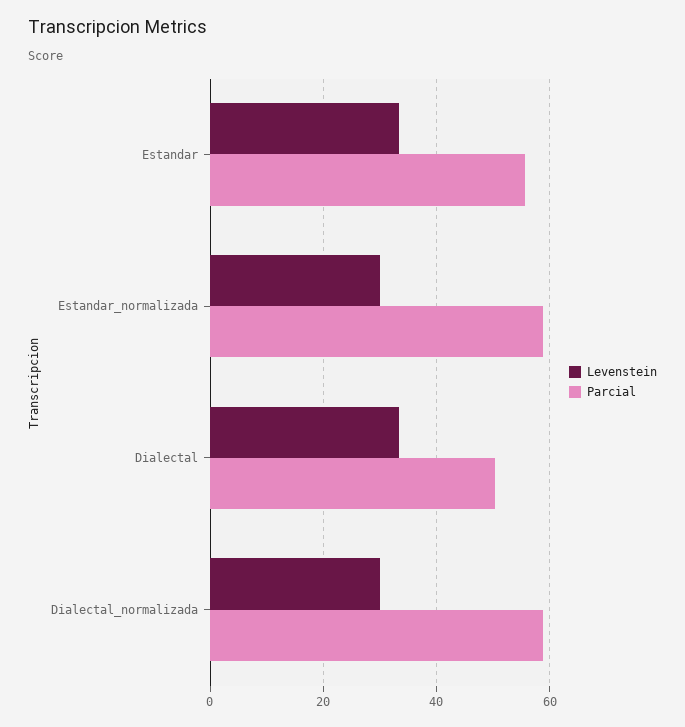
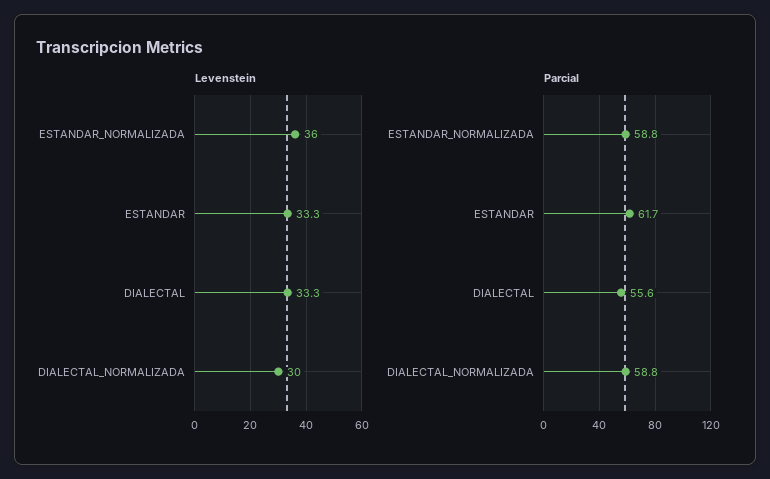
  {
    "Levenstein": {
      "Estandar": 33.3,
-     "Estandar_normalizada": 30,
+     "Estandar_normalizada": 36,
      "Dialectal": 33.3,
      "Dialectal_normalizada": 30
    },
    "Parcial": {
-     "Estandar": 56,
+     "Estandar": 61.7,
      "Estandar_normalizada": 58.8,
-     "Dialectal": 50,
+     "Dialectal": 55.6,
      "Dialectal_normalizada": 58.8
    }
  }

